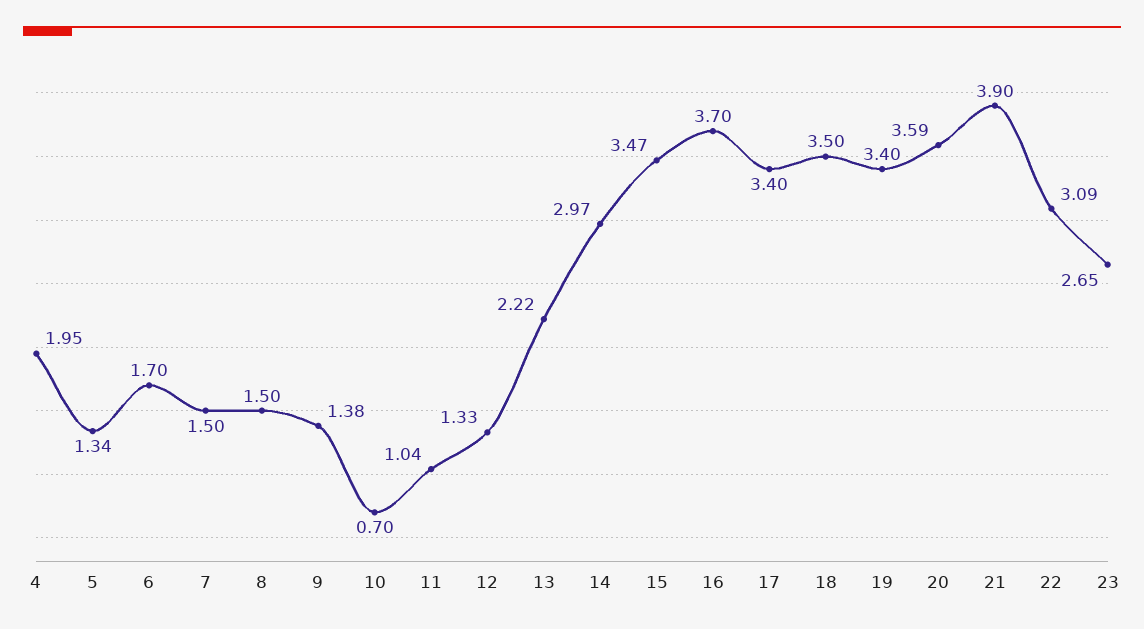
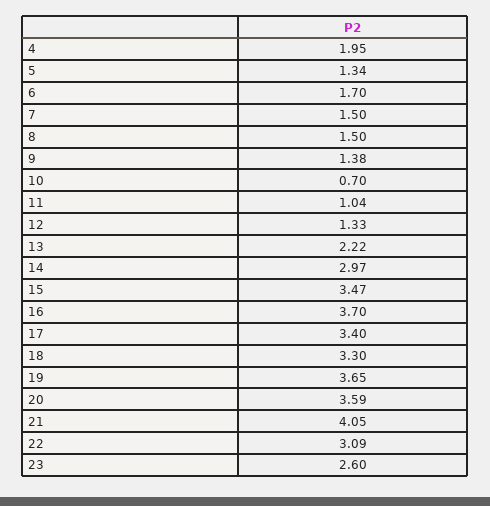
  {
    "4": 1.95,
    "5": 1.34,
    "6": 1.7,
    "7": 1.5,
    "8": 1.5,
    "9": 1.38,
    "10": 0.7,
    "11": 1.04,
    "12": 1.33,
    "13": 2.22,
    "14": 2.97,
    "15": 3.47,
    "16": 3.7,
    "17": 3.4,
-   "18": 3.5,
+   "18": 3.3,
-   "19": 3.4,
+   "19": 3.65,
    "20": 3.59,
-   "21": 3.9,
+   "21": 4.05,
    "22": 3.09,
-   "23": 2.65
+   "23": 2.6
  }

